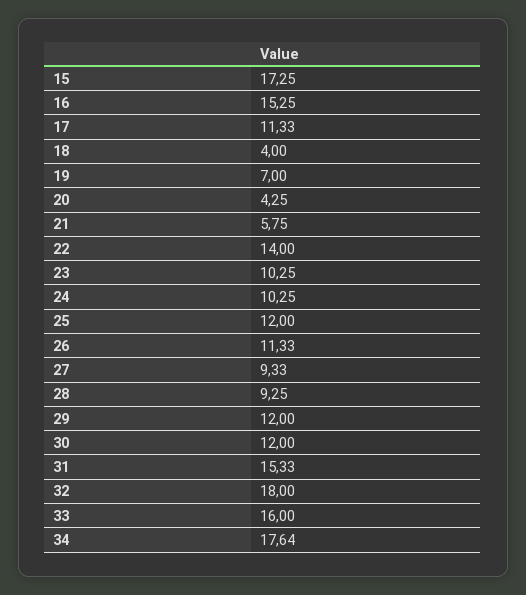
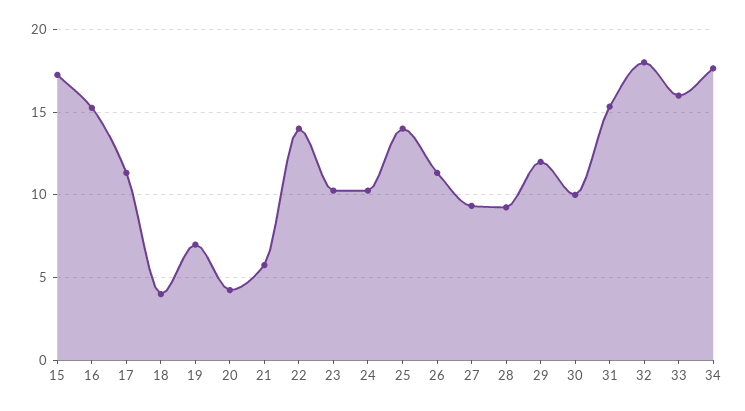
  {
    "15": 17.25,
    "16": 15.25,
    "17": 11.33,
    "18": 4,
    "19": 7,
    "20": 4.25,
    "21": 5.75,
    "22": 14,
    "23": 10.25,
    "24": 10.25,
-   "25": 12,
+   "25": 14,
    "26": 11.33,
    "27": 9.33,
    "28": 9.25,
    "29": 12,
-   "30": 12,
+   "30": 10,
    "31": 15.33,
    "32": 18,
    "33": 16,
    "34": 17.64
  }

